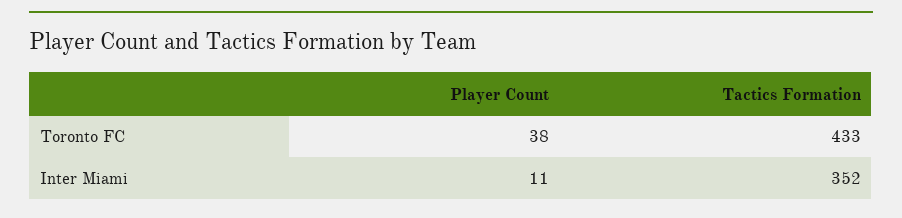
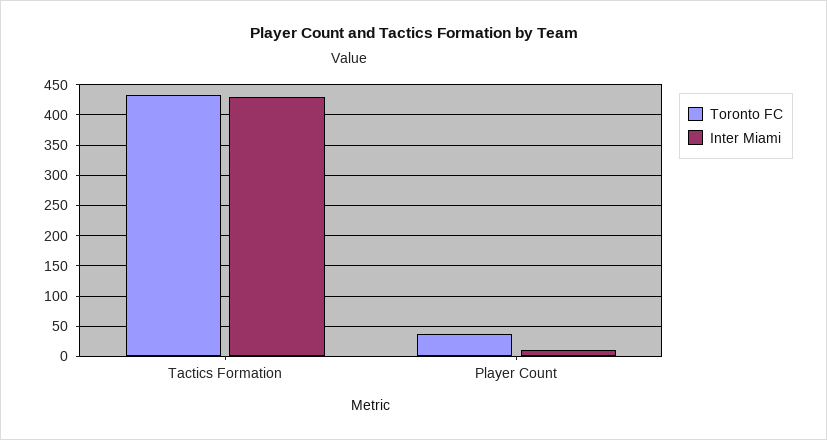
  {
    "Toronto FC": {
      "Player Count": 38,
      "Tactics Formation": 433
    },
    "Inter Miami": {
      "Player Count": 11,
-     "Tactics Formation": 352
+     "Tactics Formation": 430
    }
  }

